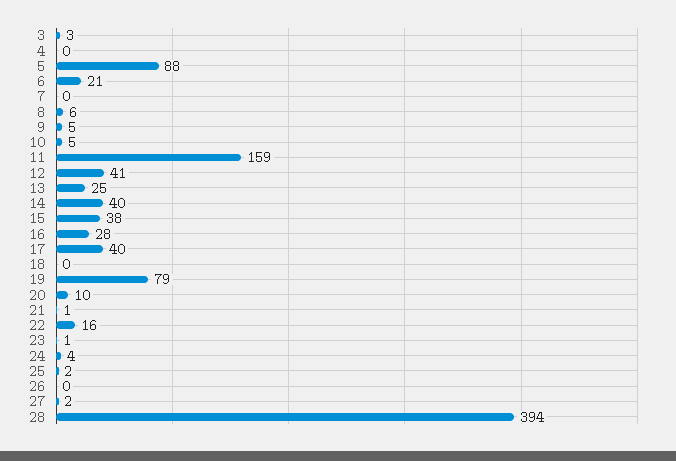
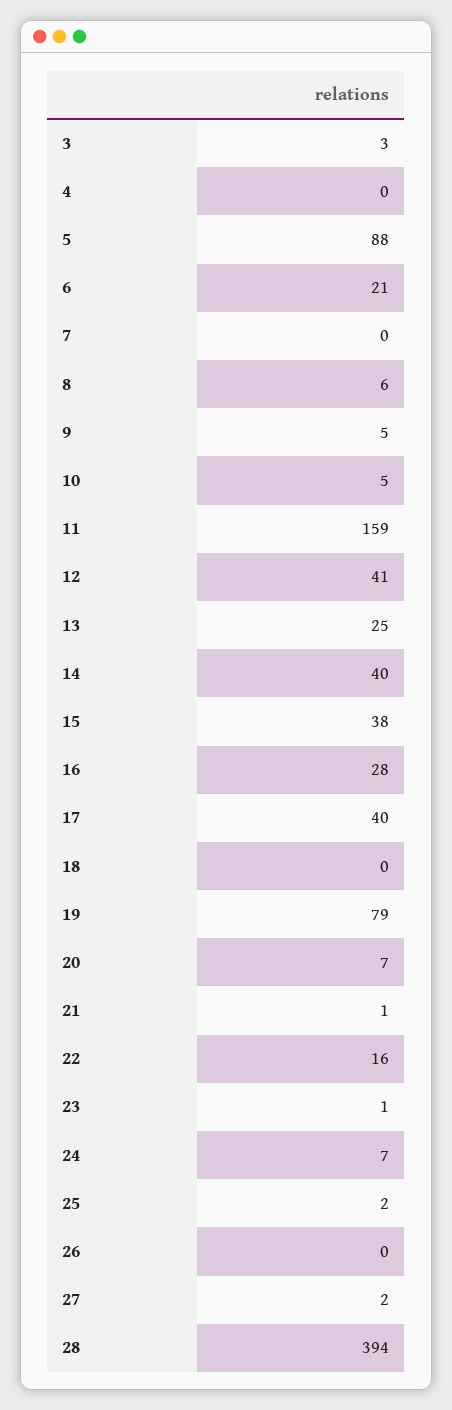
  {
    "3": 3,
    "4": 0,
    "5": 88,
    "6": 21,
    "7": 0,
    "8": 6,
    "9": 5,
    "10": 5,
    "11": 159,
    "12": 41,
    "13": 25,
    "14": 40,
    "15": 38,
    "16": 28,
    "17": 40,
    "18": 0,
    "19": 79,
-   "20": 10,
+   "20": 7,
    "21": 1,
    "22": 16,
    "23": 1,
-   "24": 4,
+   "24": 7,
    "25": 2,
    "26": 0,
    "27": 2,
    "28": 394
  }

